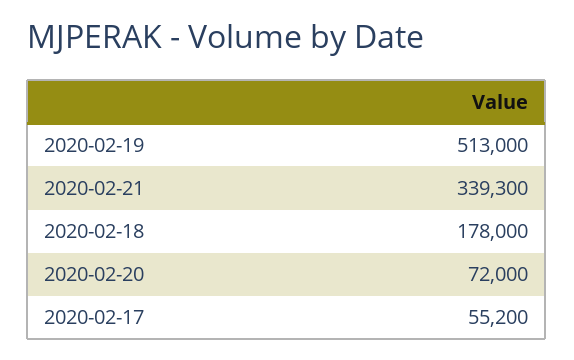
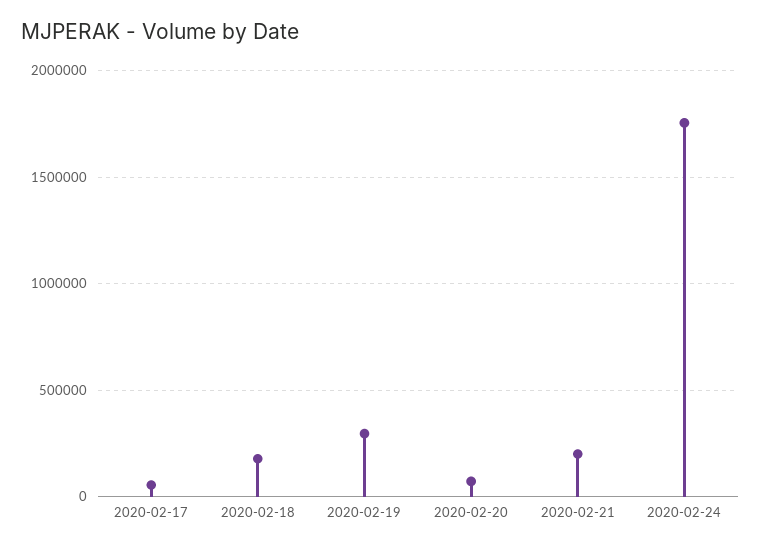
  {
-   "2020-02-19": 513000,
+   "2020-02-19": 300000,
-   "2020-02-21": 339300,
+   "2020-02-21": 200000,
    "2020-02-18": 178000,
    "2020-02-20": 72000,
-   "2020-02-17": 55200
+   "2020-02-17": 55200,
+   "2020-02-24": 1750000
  }

